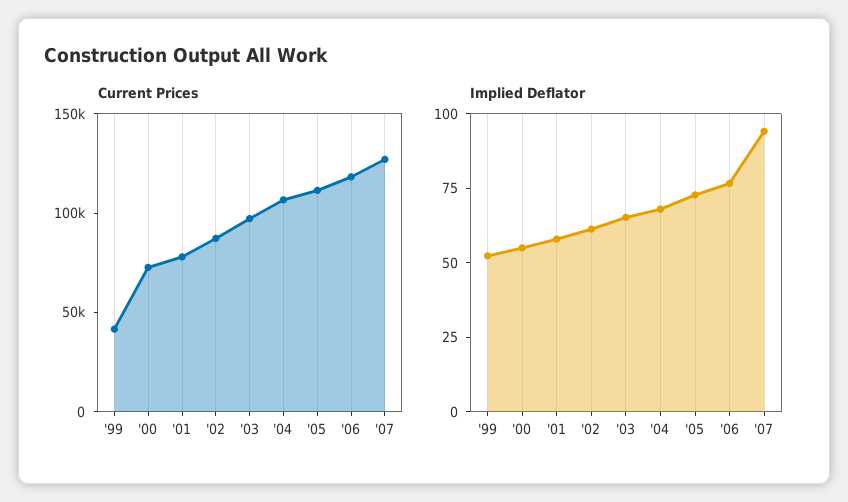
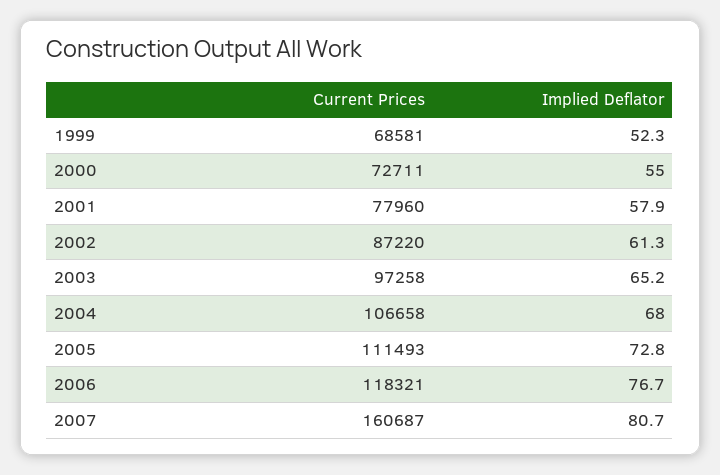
  {
    "Current Prices": {
-     "'99": 40000,
+     "'99": 68581,
      "'00": 72711,
      "'01": 77960,
      "'02": 87220,
      "'03": 97258,
      "'04": 106658,
      "'05": 111493,
      "'06": 118321,
-     "'07": 130000
+     "'07": 160687
    },
    "Implied Deflator": {
      "'99": 52.3,
      "'00": 55,
      "'01": 57.9,
      "'02": 61.3,
      "'03": 65.2,
      "'04": 68,
      "'05": 72.8,
      "'06": 76.7,
-     "'07": 95
+     "'07": 80.7
    }
  }

